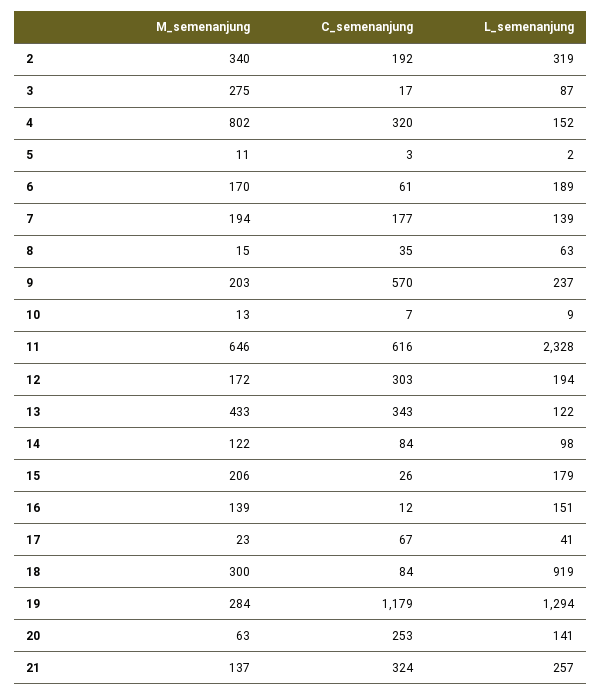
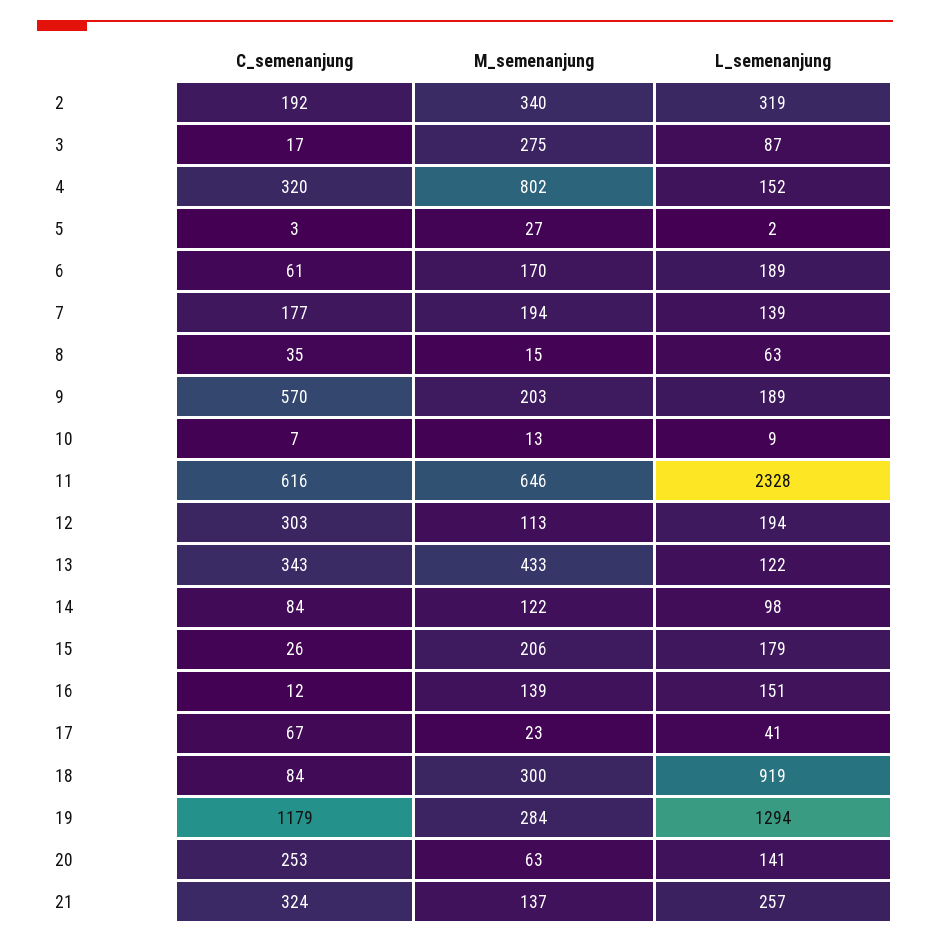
  {
    "M_semenanjung": {
      "2": 340,
      "3": 275,
      "4": 802,
-     "5": 11,
+     "5": 27,
      "6": 170,
      "7": 194,
      "8": 15,
      "9": 203,
      "10": 13,
      "11": 646,
-     "12": 172,
+     "12": 113,
      "13": 433,
      "14": 122,
      "15": 206,
      "16": 139,
      "17": 23,
      "18": 300,
      "19": 284,
      "20": 63,
      "21": 137
    },
    "C_semenanjung": {
      "2": 192,
      "3": 17,
      "4": 320,
      "5": 3,
      "6": 61,
      "7": 177,
      "8": 35,
      "9": 570,
      "10": 7,
      "11": 616,
      "12": 303,
      "13": 343,
      "14": 84,
      "15": 26,
      "16": 12,
      "17": 67,
      "18": 84,
      "19": 1179,
      "20": 253,
      "21": 324
    },
    "L_semenanjung": {
      "2": 319,
      "3": 87,
      "4": 152,
      "5": 2,
      "6": 189,
      "7": 139,
      "8": 63,
-     "9": 237,
+     "9": 189,
      "10": 9,
      "11": 2328,
      "12": 194,
      "13": 122,
      "14": 98,
      "15": 179,
      "16": 151,
      "17": 41,
      "18": 919,
      "19": 1294,
      "20": 141,
      "21": 257
    }
  }

